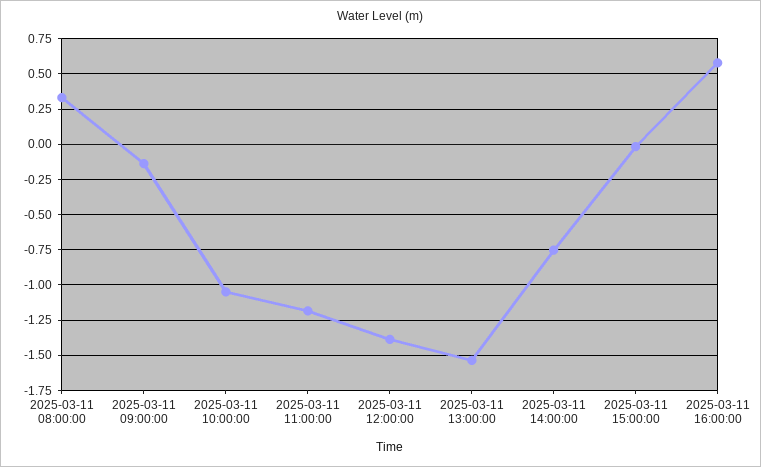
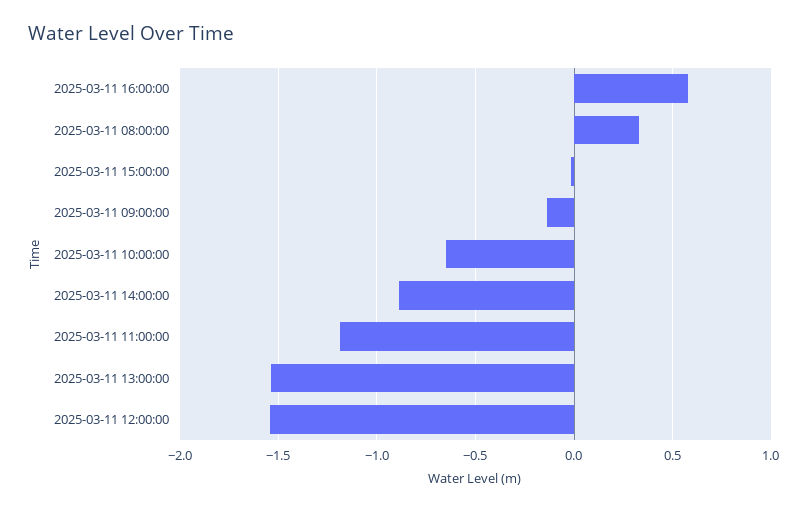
  {
    "2025-03-11 08:00:00": 0.35,
    "2025-03-11 09:00:00": -0.15,
-   "2025-03-11 10:00:00": -1.05,
+   "2025-03-11 10:00:00": -0.65,
    "2025-03-11 11:00:00": -1.2,
-   "2025-03-11 12:00:00": -1.4,
+   "2025-03-11 12:00:00": -1.55,
    "2025-03-11 13:00:00": -1.55,
-   "2025-03-11 14:00:00": -0.75,
+   "2025-03-11 14:00:00": -0.9,
    "2025-03-11 15:00:00": 0,
    "2025-03-11 16:00:00": 0.6
  }

